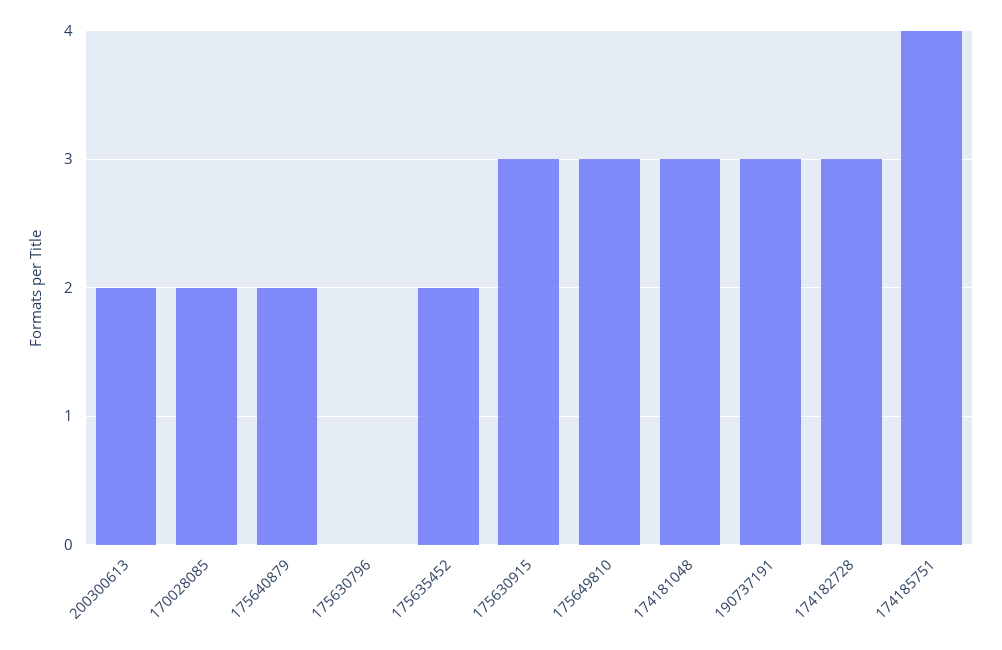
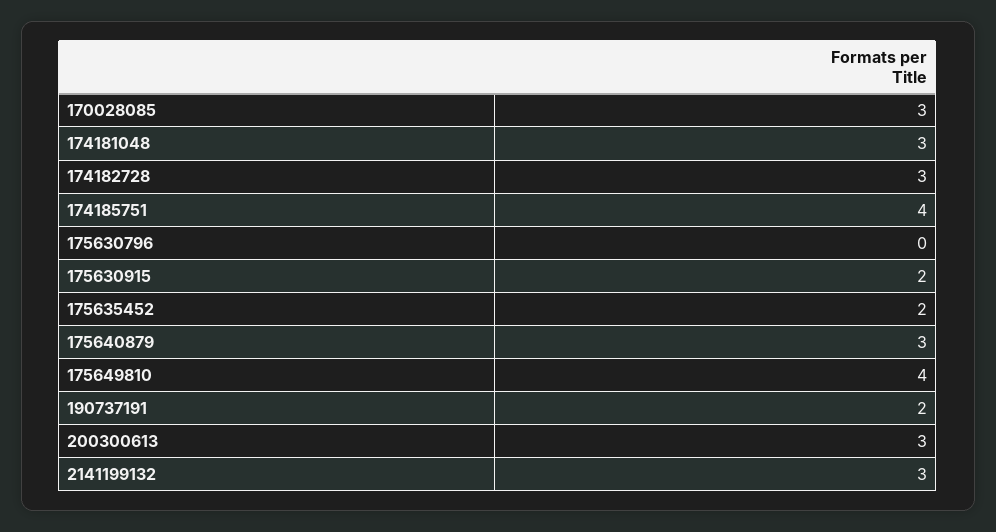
  {
-   "200300613": 2,
+   "200300613": 3,
-   "170028085": 2,
+   "170028085": 3,
-   "175640879": 2,
+   "175640879": 3,
    "175630796": 0,
    "175635452": 2,
-   "175630915": 3,
+   "175630915": 2,
-   "175649810": 3,
+   "175649810": 4,
    "174181048": 3,
-   "190737191": 3,
+   "190737191": 2,
    "174182728": 3,
-   "174185751": 4
+   "174185751": 4,
+   "2141199132": 3
  }

